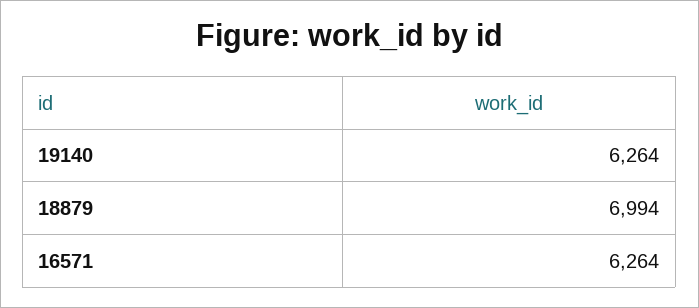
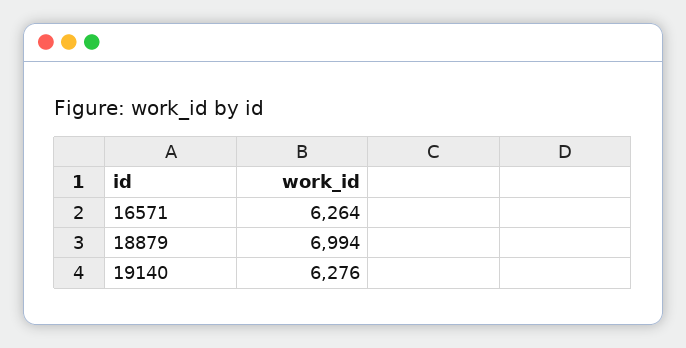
  {
-   "19140": 6264,
+   "19140": 6276,
    "18879": 6994,
    "16571": 6264
  }

